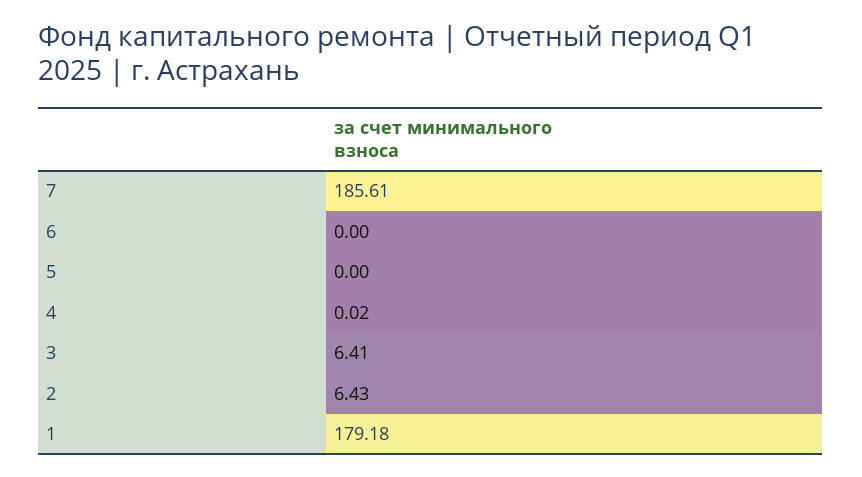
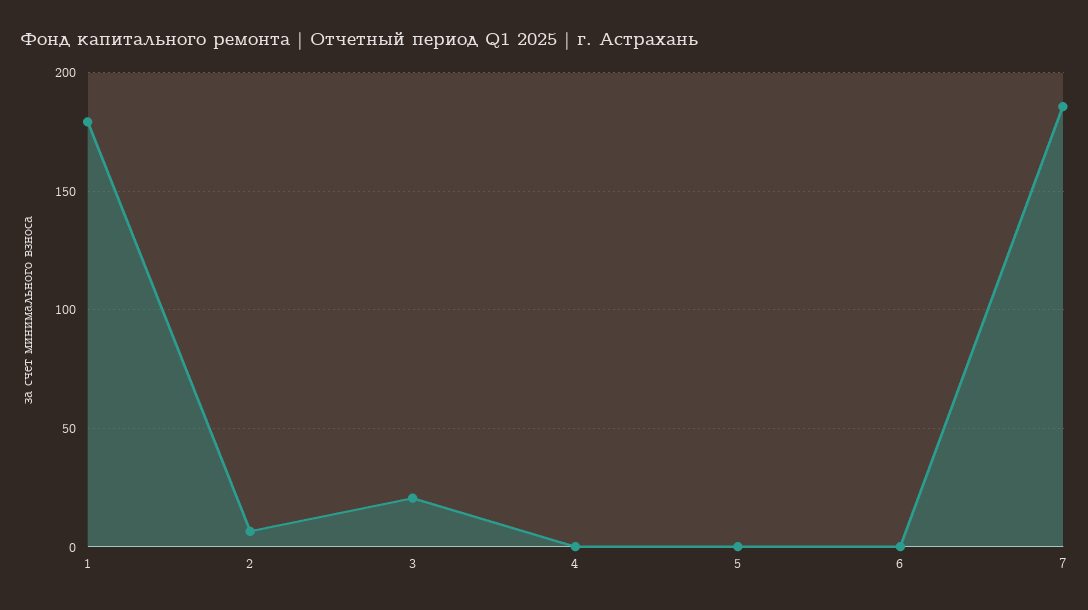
  {
    "7": 185.61,
    "6": 0,
    "5": 0,
    "4": 0.02,
-   "3": 6.41,
+   "3": 20,
    "2": 6.43,
    "1": 179.18
  }

